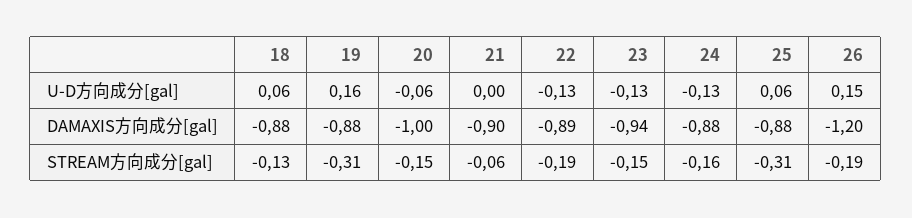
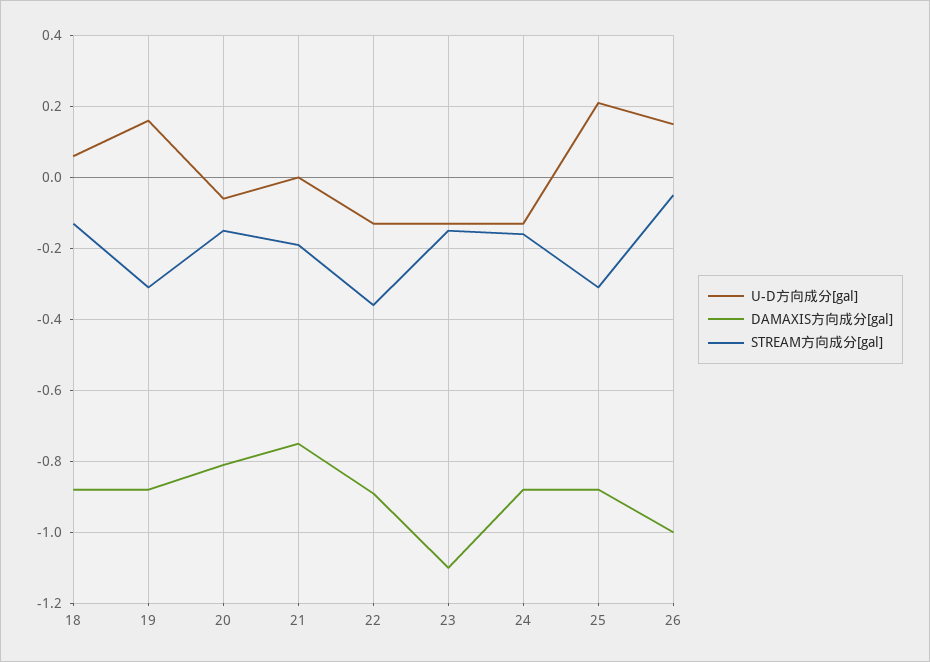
  {
    "U-D方向成分[gal]": {
      "18": 0.06,
      "19": 0.16,
      "20": -0.06,
      "21": 0,
      "22": -0.13,
      "23": -0.13,
      "24": -0.13,
-     "25": 0.06,
+     "25": 0.2,
      "26": 0.15
    },
    "DAMAXIS方向成分[gal]": {
      "18": -0.88,
      "19": -0.88,
-     "20": -1,
+     "20": -0.8,
-     "21": -0.9,
+     "21": -0.75,
      "22": -0.89,
-     "23": -0.94,
+     "23": -1.1,
      "24": -0.88,
      "25": -0.88,
-     "26": -1.2
+     "26": -1
    },
    "STREAM方向成分[gal]": {
      "18": -0.13,
      "19": -0.31,
      "20": -0.15,
-     "21": -0.06,
+     "21": -0.2,
-     "22": -0.19,
+     "22": -0.35,
      "23": -0.15,
      "24": -0.16,
      "25": -0.31,
-     "26": -0.19
+     "26": -0.05
    }
  }

